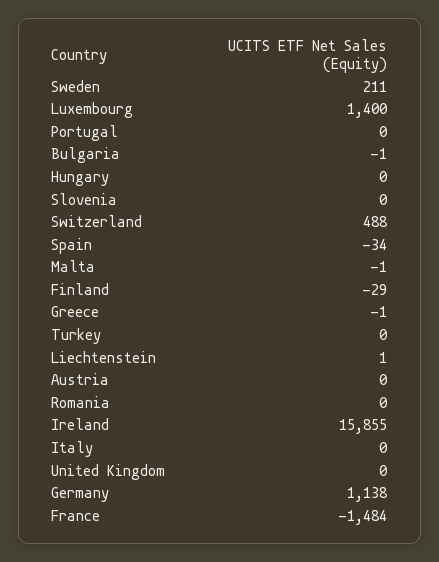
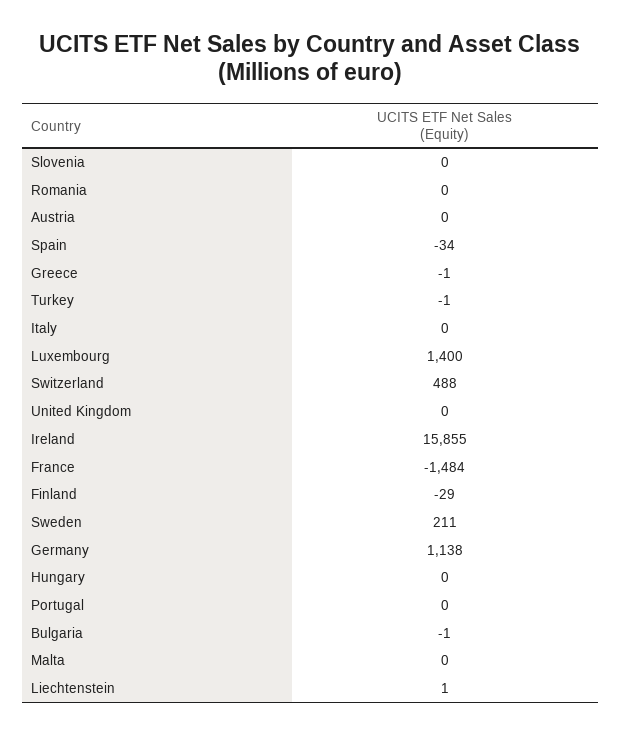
  {
    "Sweden": 211,
    "Luxembourg": 1400,
    "Portugal": 0,
    "Bulgaria": -1,
    "Hungary": 0,
    "Slovenia": 0,
    "Switzerland": 488,
    "Spain": -34,
-   "Malta": -1,
+   "Malta": 0,
    "Finland": -29,
    "Greece": -1,
-   "Turkey": 0,
+   "Turkey": -1,
    "Liechtenstein": 1,
    "Austria": 0,
    "Romania": 0,
    "Ireland": 15855,
    "Italy": 0,
    "United Kingdom": 0,
    "Germany": 1138,
    "France": -1484
  }

